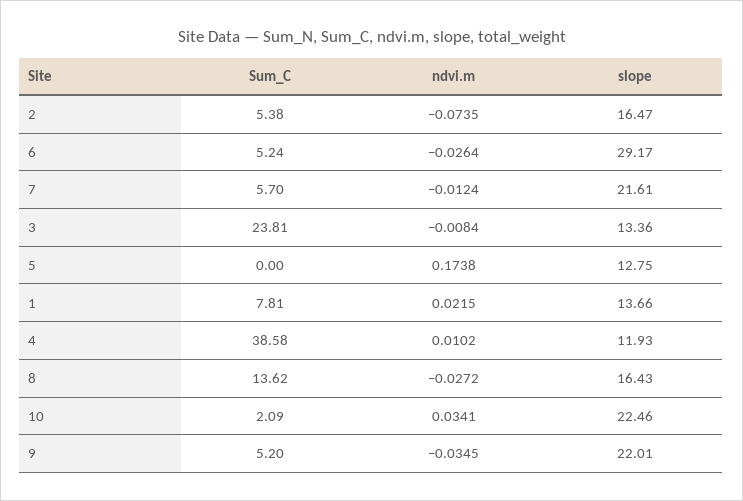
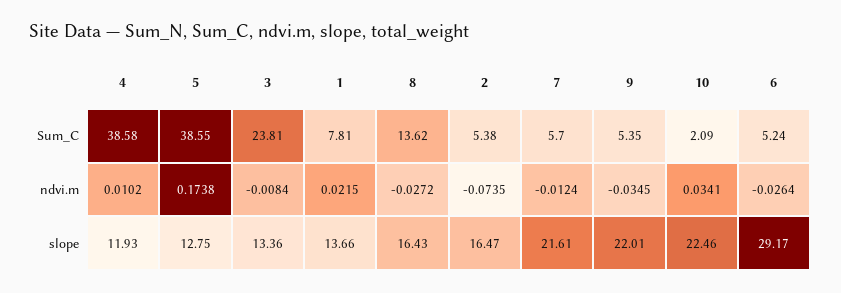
  {
    "Sum_C": {
      "2": 5.38,
      "6": 5.24,
      "7": 5.7,
      "3": 23.81,
-     "5": 0,
+     "5": 38.55,
      "1": 7.81,
      "4": 38.58,
      "8": 13.62,
      "10": 2.09,
-     "9": 5.2
+     "9": 5.35
    },
    "ndvi.m": {
      "2": -0.0735,
      "6": -0.0264,
      "7": -0.0124,
      "3": -0.0084,
      "5": 0.1738,
      "1": 0.0215,
      "4": 0.0102,
      "8": -0.0272,
      "10": 0.0341,
      "9": -0.0345
    },
    "slope": {
      "2": 16.47,
      "6": 29.17,
      "7": 21.61,
      "3": 13.36,
      "5": 12.75,
      "1": 13.66,
      "4": 11.93,
      "8": 16.43,
      "10": 22.46,
      "9": 22.01
    }
  }

